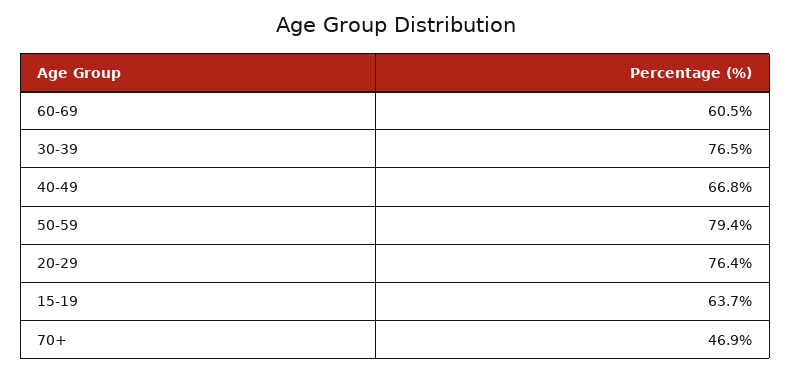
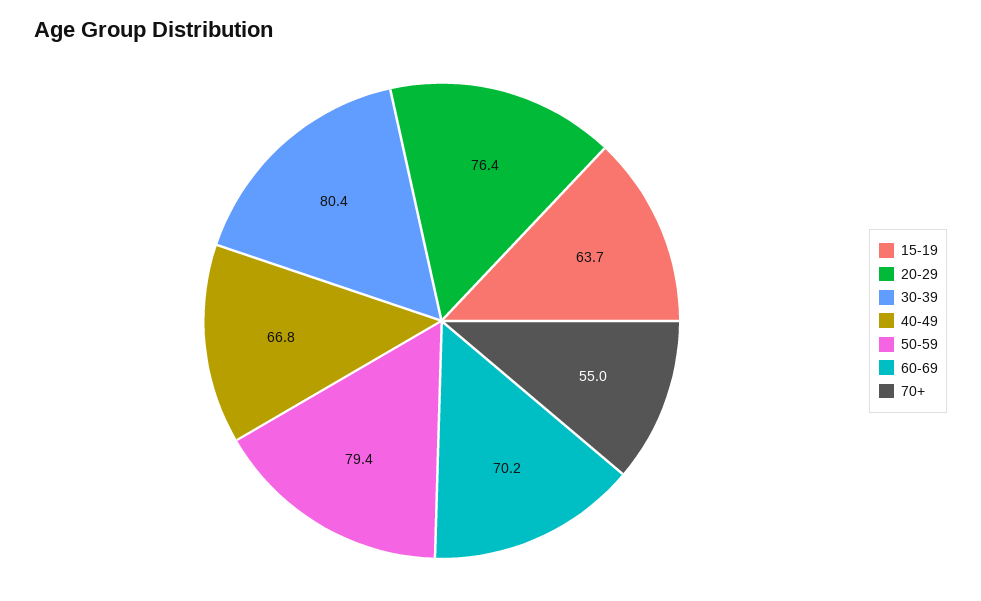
  {
-   "60-69": 60.5,
+   "60-69": 70.2,
-   "30-39": 76.5,
+   "30-39": 80.4,
    "40-49": 66.8,
    "50-59": 79.4,
    "20-29": 76.4,
    "15-19": 63.7,
-   "70+": 46.9
+   "70+": 55
  }

